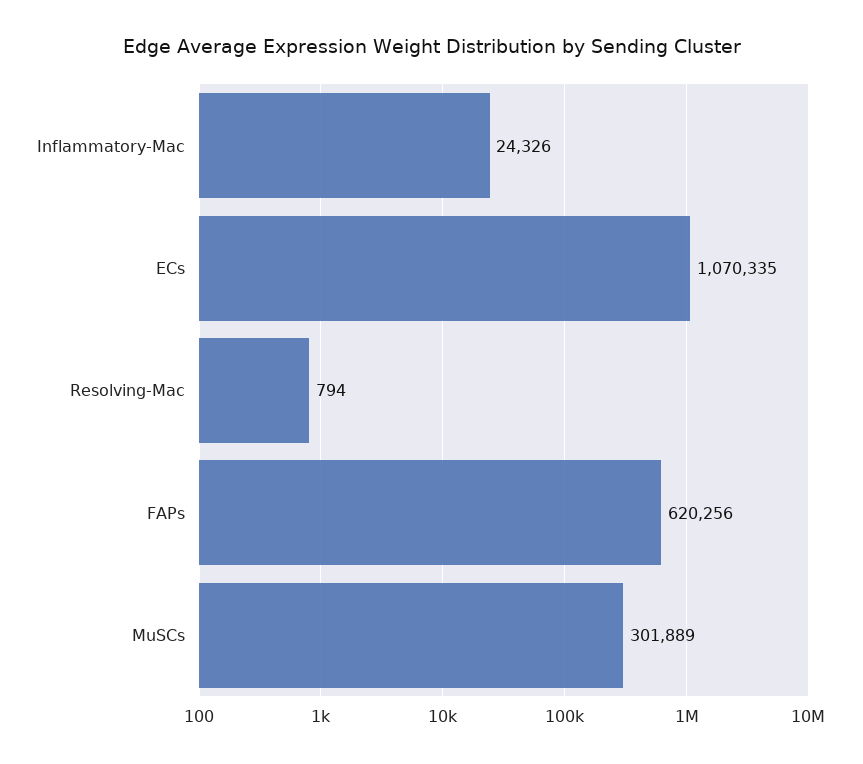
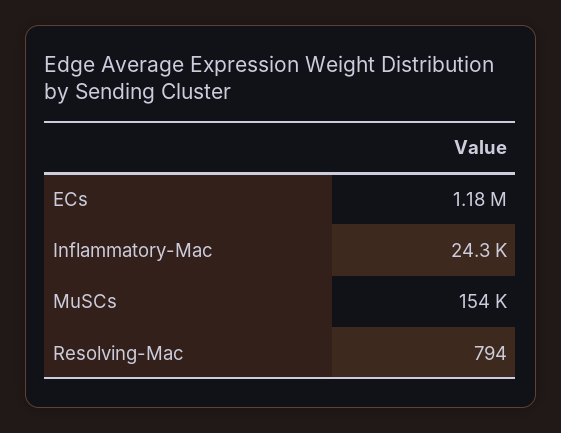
  {
    "Inflammatory-Mac": 24326,
-   "ECs": 1070335,
+   "ECs": 1180000,
    "Resolving-Mac": 794,
-   "FAPs": 620256,
-   "MuSCs": 301889
+   "MuSCs": 154000
  }

